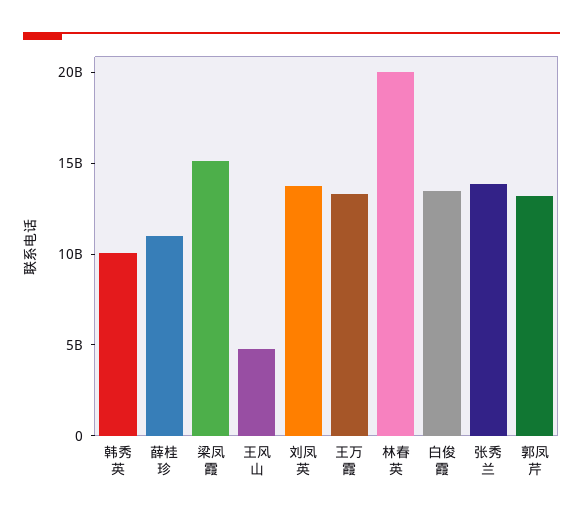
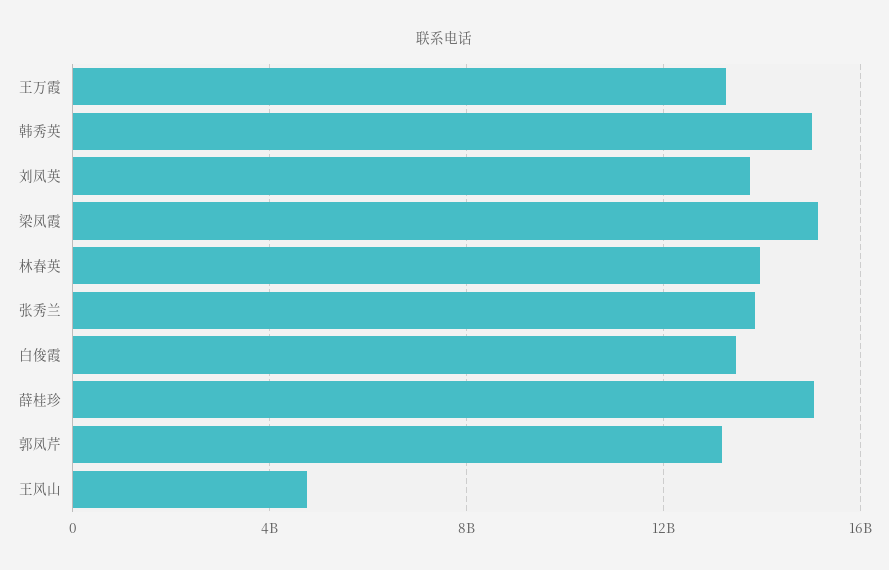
  {
-   "韩秀英": 10000000000,
+   "韩秀英": 15000000000,
-   "薛桂珍": 11000000000,
+   "薛桂珍": 15000000000,
    "梁凤霞": 15000000000,
    "王风山": 5000000000,
    "刘凤英": 14000000000,
    "王万霞": 13500000000,
-   "林春英": 20000000000,
+   "林春英": 14000000000,
    "白俊霞": 13500000000,
    "张秀兰": 14000000000,
    "郭凤芹": 13000000000
  }

